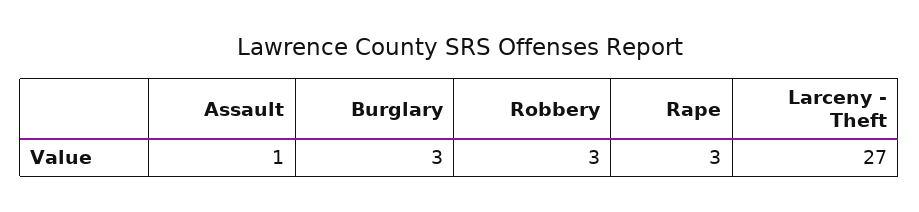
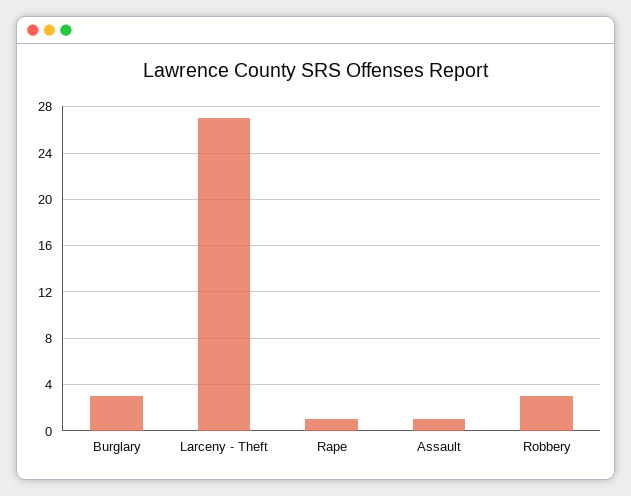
  {
    "Assault": 1,
    "Burglary": 3,
    "Robbery": 3,
-   "Rape": 3,
+   "Rape": 1,
    "Larceny - Theft": 27
  }

